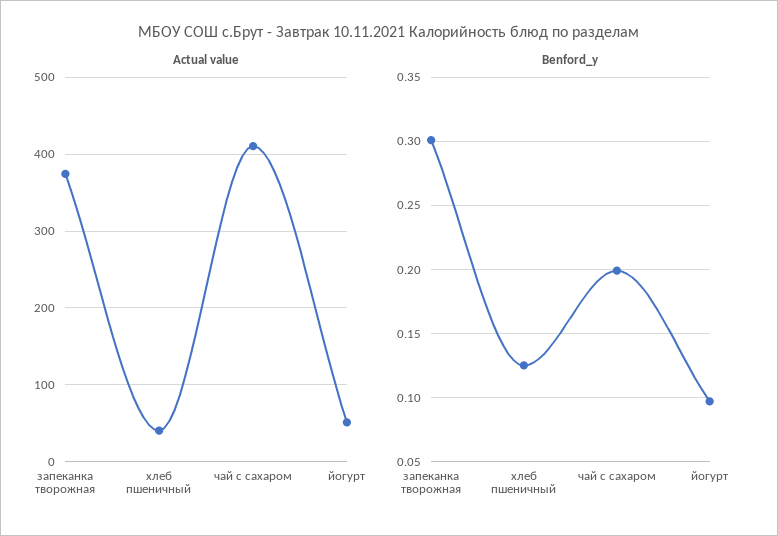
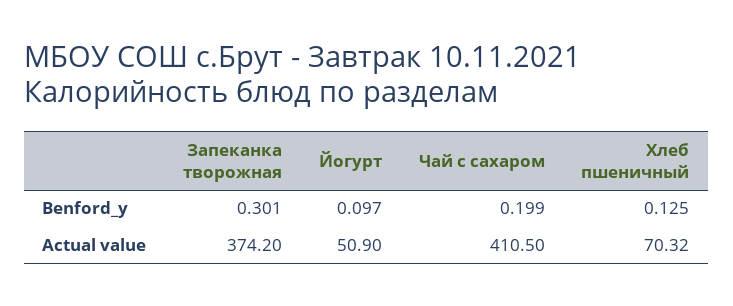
  {
    "Actual value": {
      "запеканка творожная": 374.2,
-     "хлеб пшеничный": 40,
+     "хлеб пшеничный": 70.32,
      "чай с сахаром": 410.5,
      "йогурт": 50.9
    },
    "Benford_y": {
      "запеканка творожная": 0.301,
      "хлеб пшеничный": 0.125,
      "чай с сахаром": 0.199,
      "йогурт": 0.097
    }
  }

